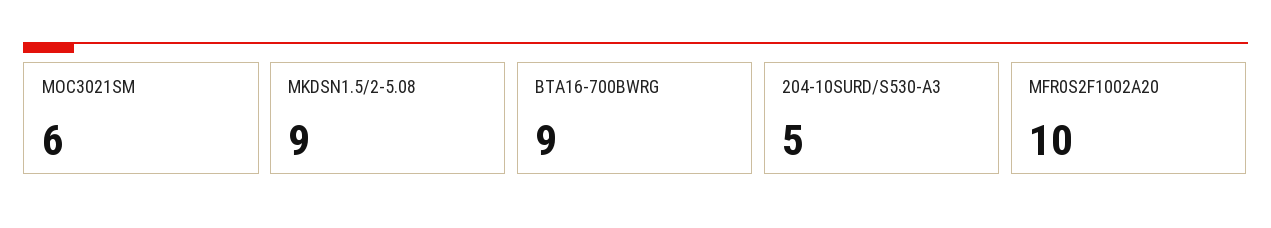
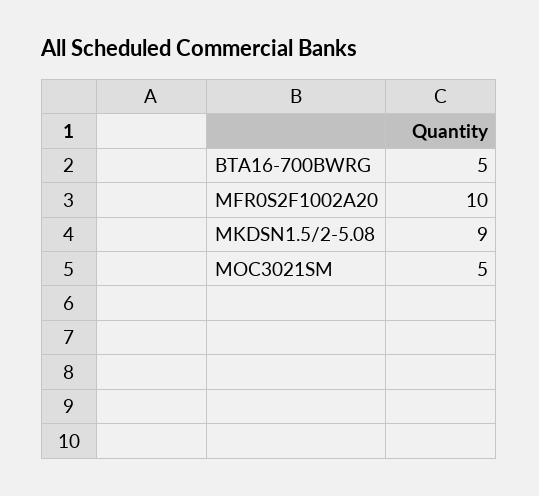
  {
-   "MOC3021SM": 6,
+   "MOC3021SM": 5,
    "MKDSN1.5/2-5.08": 9,
-   "BTA16-700BWRG": 9,
+   "BTA16-700BWRG": 5,
-   "204-10SURD/S530-A3": 5,
    "MFR0S2F1002A20": 10
  }

